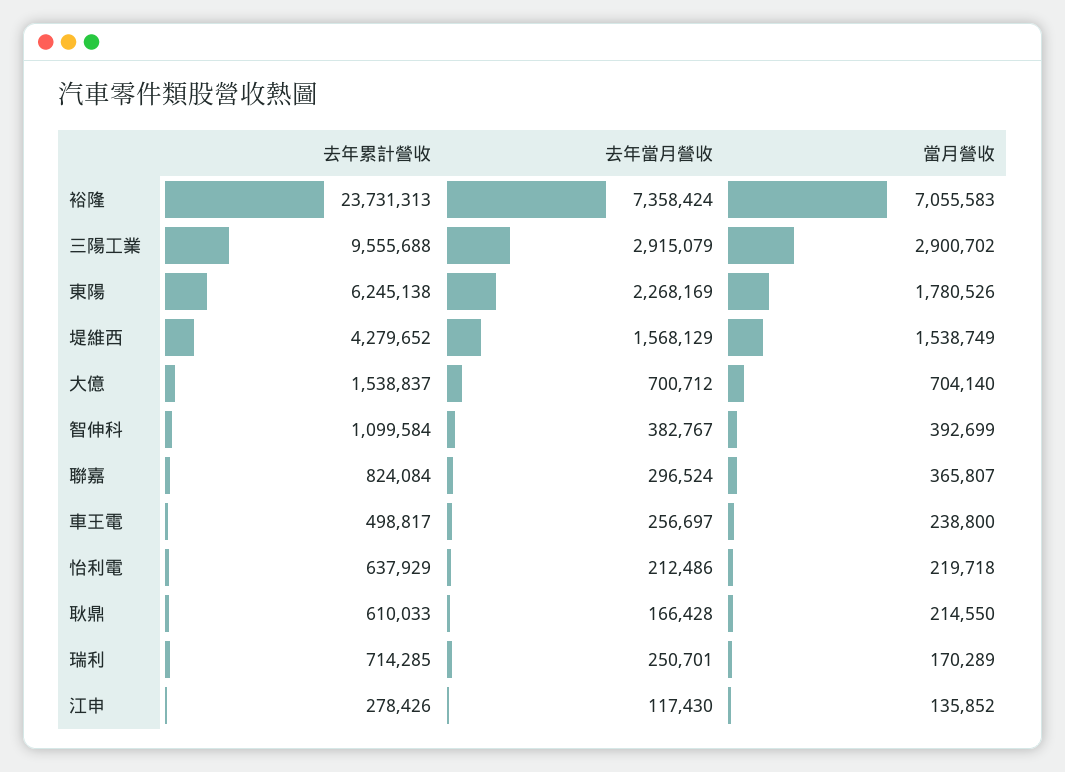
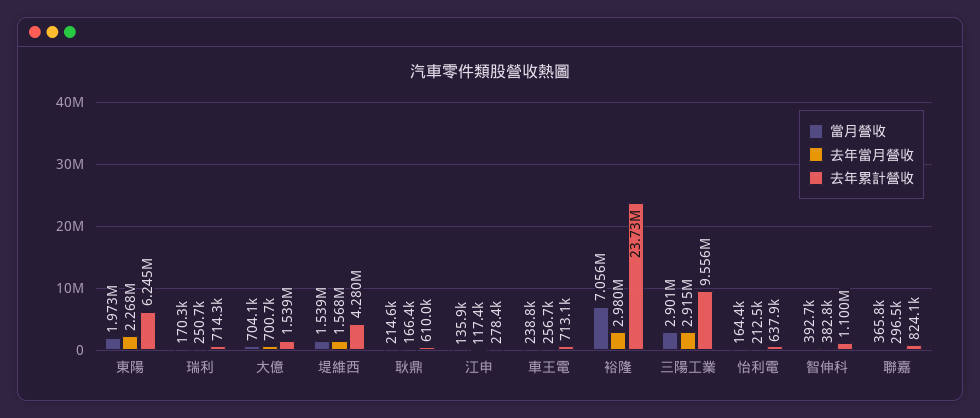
  {
    "去年累計營收": {
      "裕隆": 23731313,
      "三陽工業": 9555688,
      "東陽": 6245138,
      "堤維西": 4279652,
      "大億": 1538837,
      "智伸科": 1099584,
      "聯嘉": 824084,
-     "車王電": 498817,
+     "車王電": 713100,
      "怡利電": 637929,
      "耿鼎": 610033,
      "瑞利": 714285,
      "江申": 278426
    },
    "去年當月營收": {
-     "裕隆": 7358424,
+     "裕隆": 2980000,
      "三陽工業": 2915079,
      "東陽": 2268169,
      "堤維西": 1568129,
      "大億": 700712,
      "智伸科": 382767,
      "聯嘉": 296524,
      "車王電": 256697,
      "怡利電": 212486,
      "耿鼎": 166428,
      "瑞利": 250701,
      "江申": 117430
    },
    "當月營收": {
      "裕隆": 7055583,
      "三陽工業": 2900702,
-     "東陽": 1780526,
+     "東陽": 1973000,
      "堤維西": 1538749,
      "大億": 704140,
      "智伸科": 392699,
      "聯嘉": 365807,
      "車王電": 238800,
-     "怡利電": 219718,
+     "怡利電": 164400,
      "耿鼎": 214550,
      "瑞利": 170289,
      "江申": 135852
    }
  }

